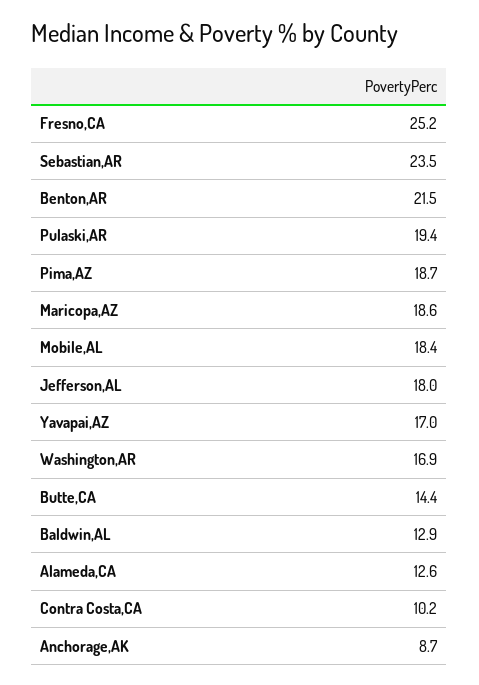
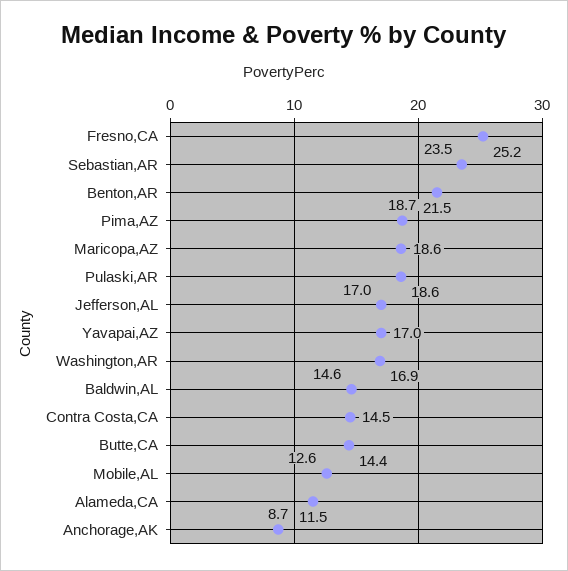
  {
    "Fresno,CA": 25.2,
    "Sebastian,AR": 23.5,
    "Benton,AR": 21.5,
-   "Pulaski,AR": 19.4,
+   "Pulaski,AR": 18.6,
    "Pima,AZ": 18.7,
    "Maricopa,AZ": 18.6,
-   "Mobile,AL": 18.4,
+   "Mobile,AL": 12.6,
-   "Jefferson,AL": 18,
+   "Jefferson,AL": 17,
    "Yavapai,AZ": 17,
    "Washington,AR": 16.9,
    "Butte,CA": 14.4,
-   "Baldwin,AL": 12.9,
+   "Baldwin,AL": 14.6,
-   "Alameda,CA": 12.6,
+   "Alameda,CA": 11.5,
-   "Contra Costa,CA": 10.2,
+   "Contra Costa,CA": 14.5,
    "Anchorage,AK": 8.7
  }

